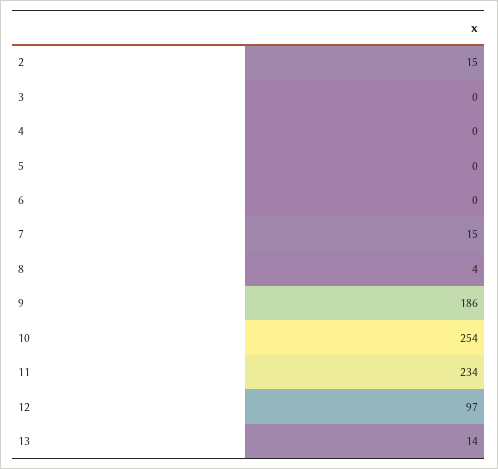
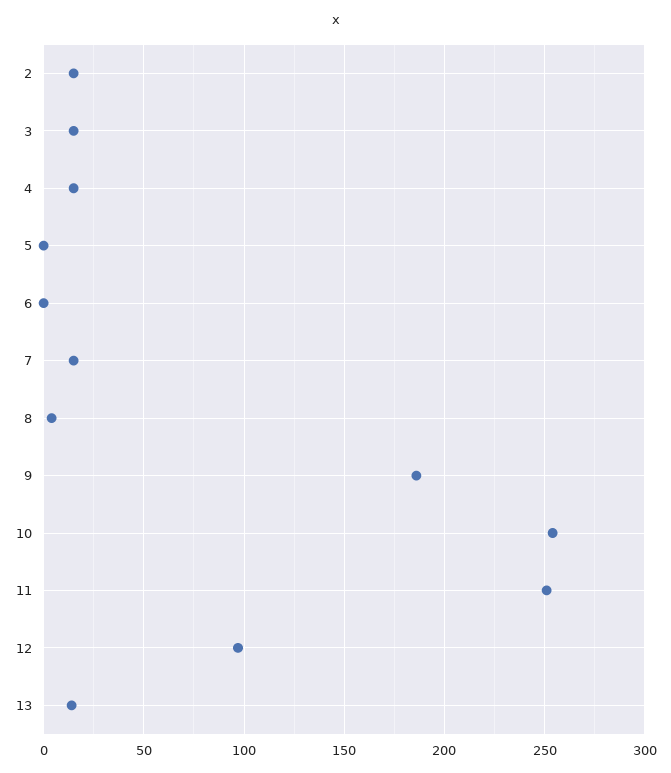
  {
    "2": 15,
-   "3": 0,
+   "3": 15,
-   "4": 0,
+   "4": 15,
    "5": 0,
    "6": 0,
    "7": 15,
    "8": 4,
    "9": 186,
    "10": 254,
-   "11": 234,
+   "11": 250,
    "12": 97,
    "13": 14
  }

